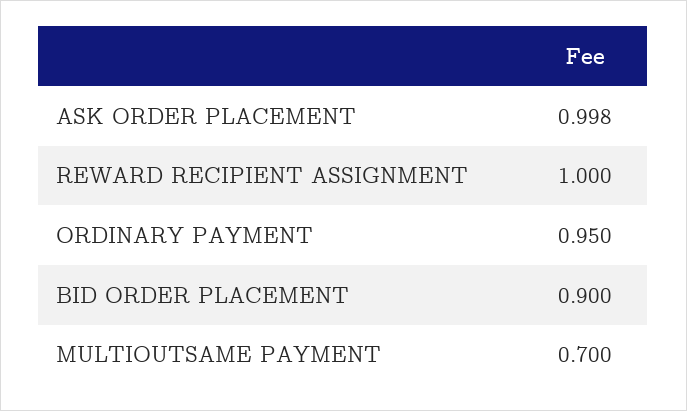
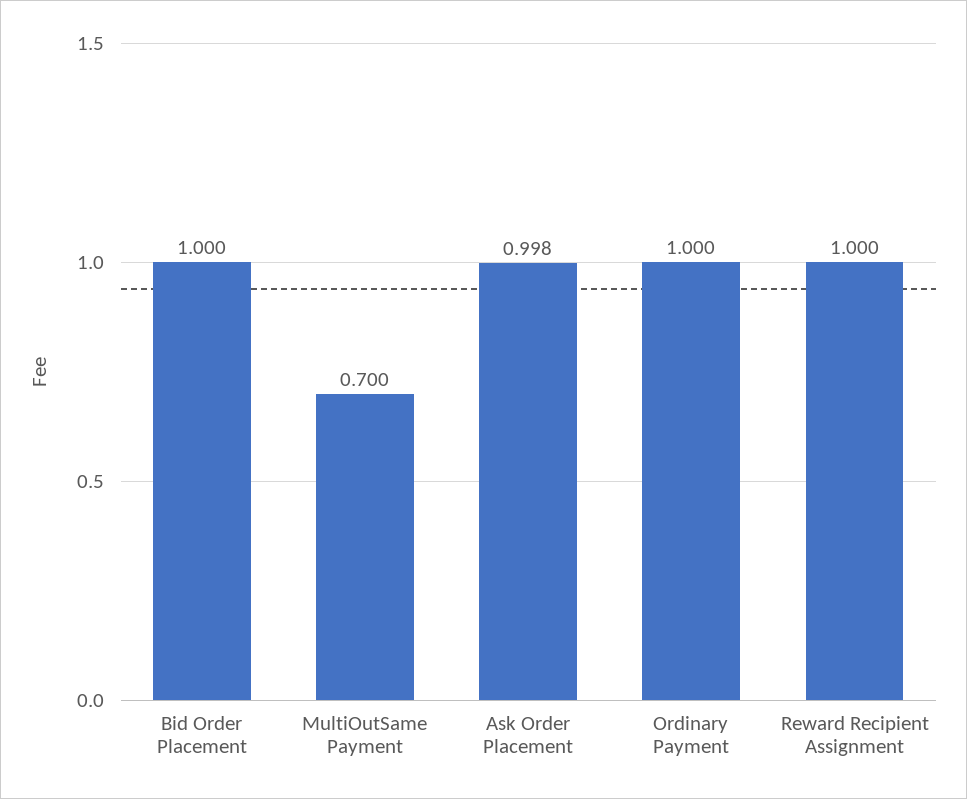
  {
    "ASK ORDER PLACEMENT": 0.998,
    "REWARD RECIPIENT ASSIGNMENT": 1,
-   "ORDINARY PAYMENT": 0.95,
+   "ORDINARY PAYMENT": 1,
-   "BID ORDER PLACEMENT": 0.9,
+   "BID ORDER PLACEMENT": 1,
    "MULTIOUTSAME PAYMENT": 0.7
  }

